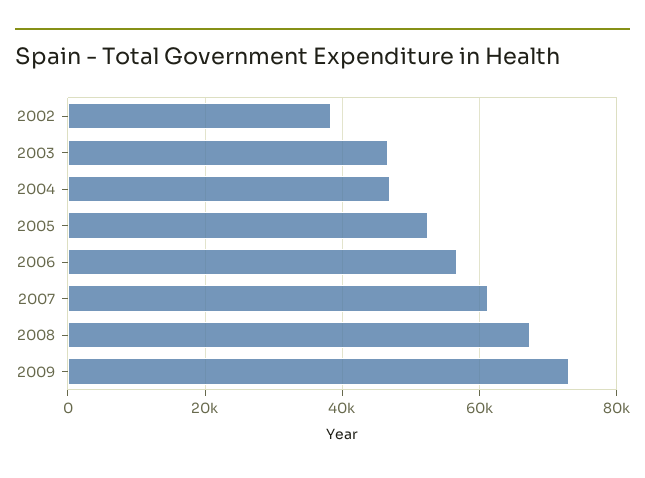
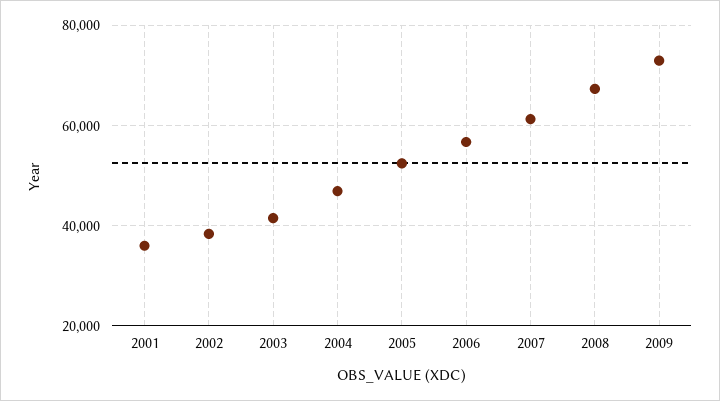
  {
    "2002": 38000,
-   "2003": 46000,
+   "2003": 42000,
    "2004": 46000,
    "2005": 52000,
    "2006": 56000,
    "2007": 62000,
    "2008": 68000,
-   "2009": 72000
+   "2009": 72000,
+   "2001": 36000
  }

